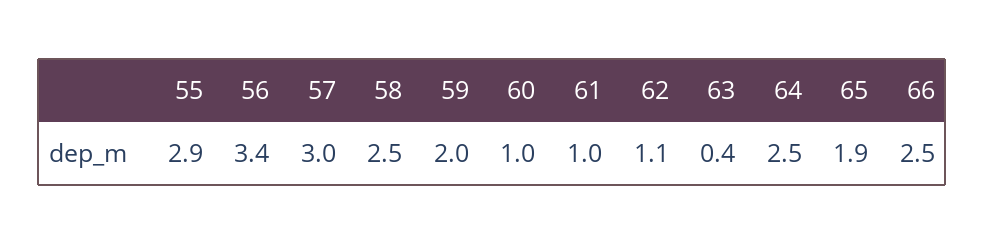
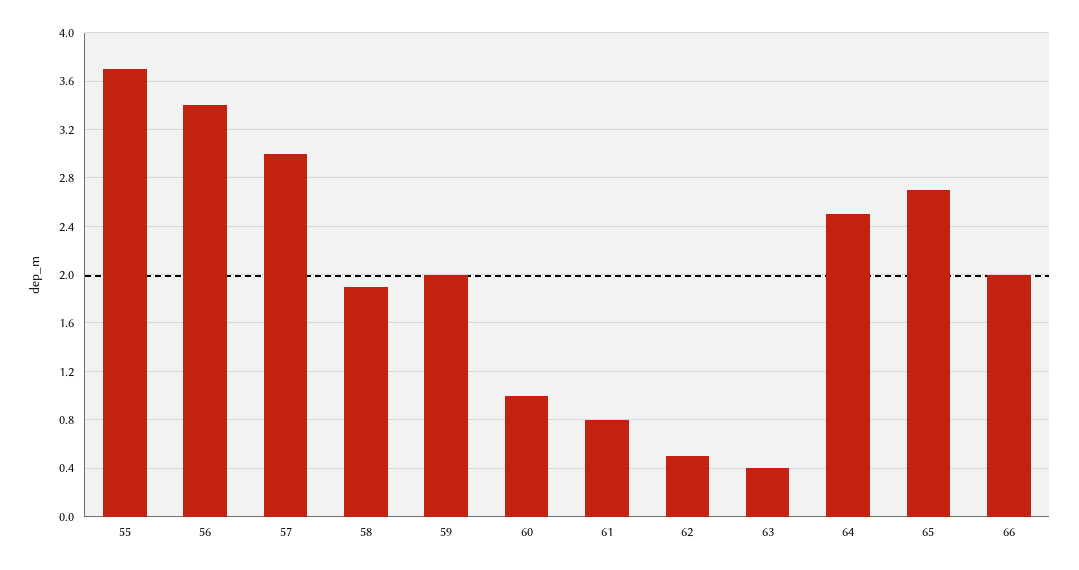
  {
-   "55": 2.9,
+   "55": 3.7,
    "56": 3.4,
    "57": 3,
-   "58": 2.5,
+   "58": 1.9,
    "59": 2,
    "60": 1,
-   "61": 1,
+   "61": 0.8,
-   "62": 1.1,
+   "62": 0.5,
    "63": 0.4,
    "64": 2.5,
-   "65": 1.9,
+   "65": 2.7,
-   "66": 2.5
+   "66": 2
  }

